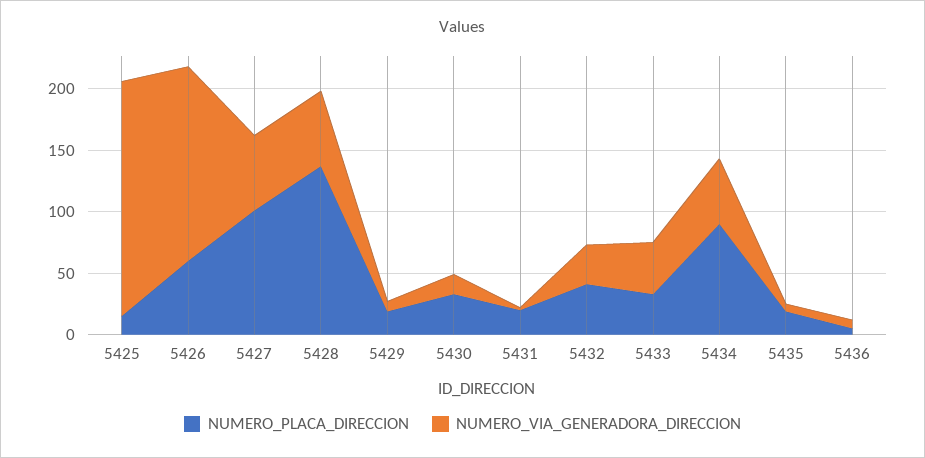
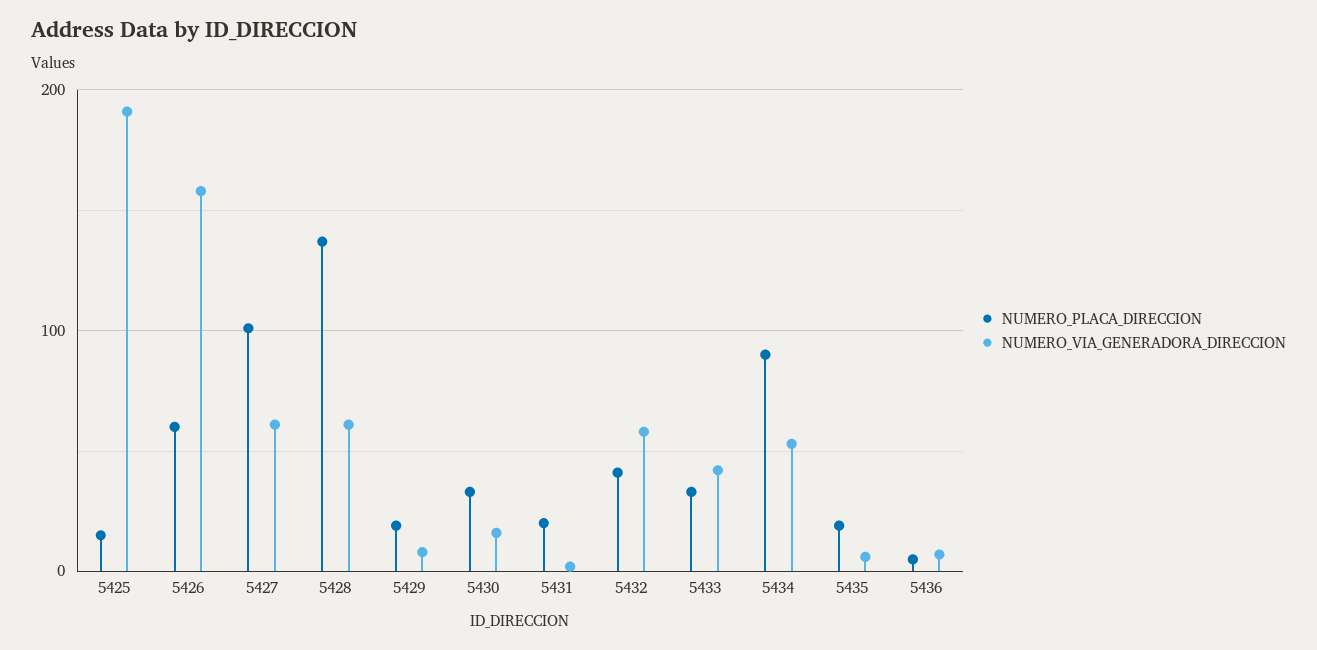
  {
    "NUMERO_PLACA_DIRECCION": {
      "5425": 20,
      "5426": 60,
      "5427": 100,
      "5428": 140,
      "5429": 20,
      "5430": 30,
      "5431": 20,
      "5432": 40,
      "5433": 30,
      "5434": 90,
      "5435": 20,
      "5436": 10
    },
    "NUMERO_VIA_GENERADORA_DIRECCION": {
      "5425": 190,
      "5426": 160,
      "5427": 60,
      "5428": 60,
      "5429": 10,
      "5430": 20,
      "5431": 0,
-     "5432": 30,
+     "5432": 60,
      "5433": 40,
      "5434": 50,
      "5435": 10,
      "5436": 10
    }
  }

